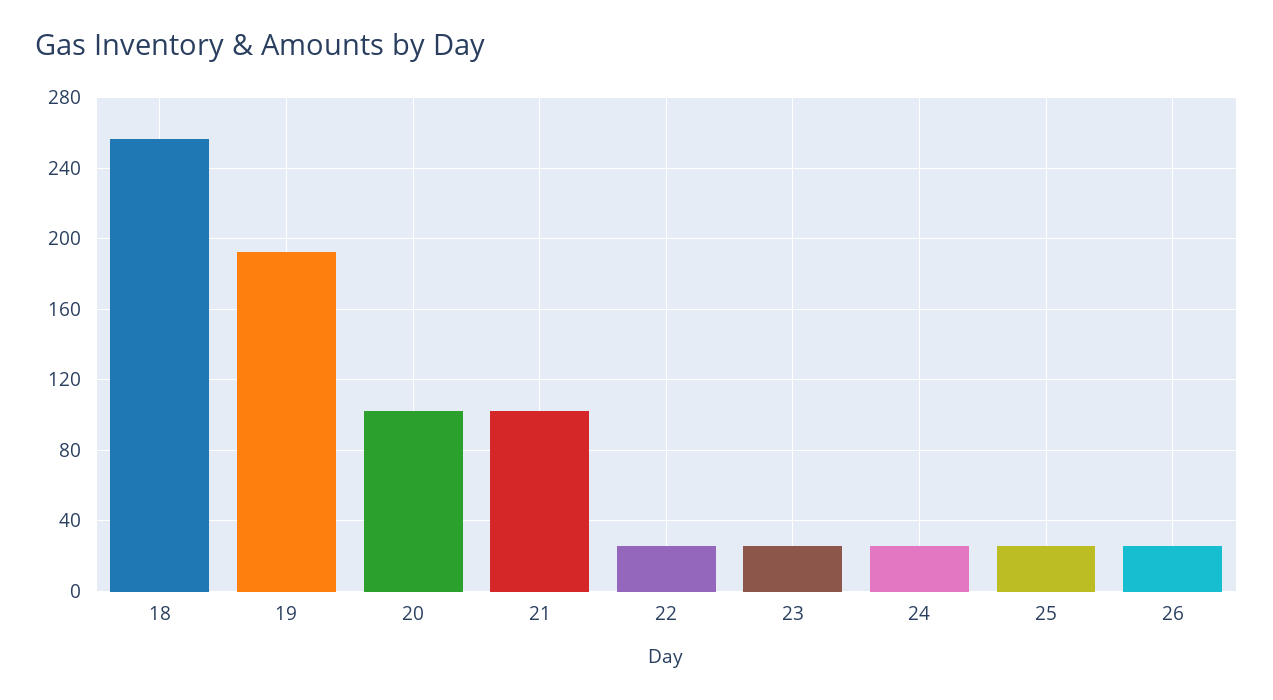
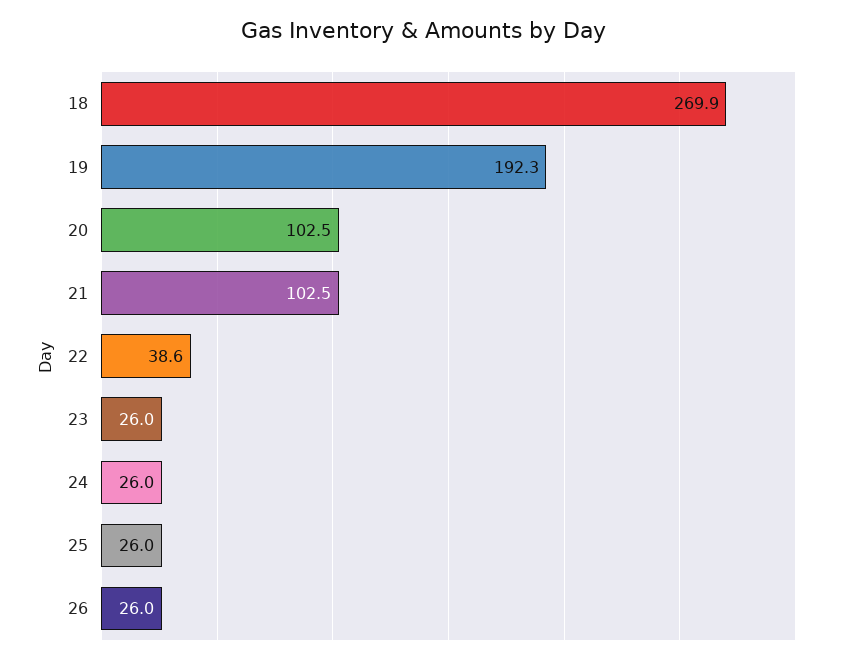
  {
-   "18": 255,
+   "18": 269.9,
    "19": 192.3,
    "20": 102.5,
    "21": 102.5,
-   "22": 25,
+   "22": 38.6,
    "23": 26,
    "24": 26,
    "25": 26,
    "26": 26
  }

